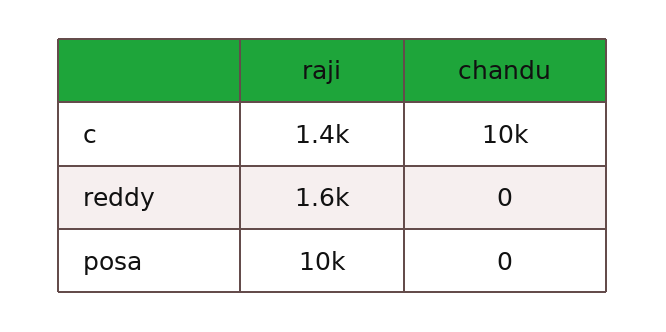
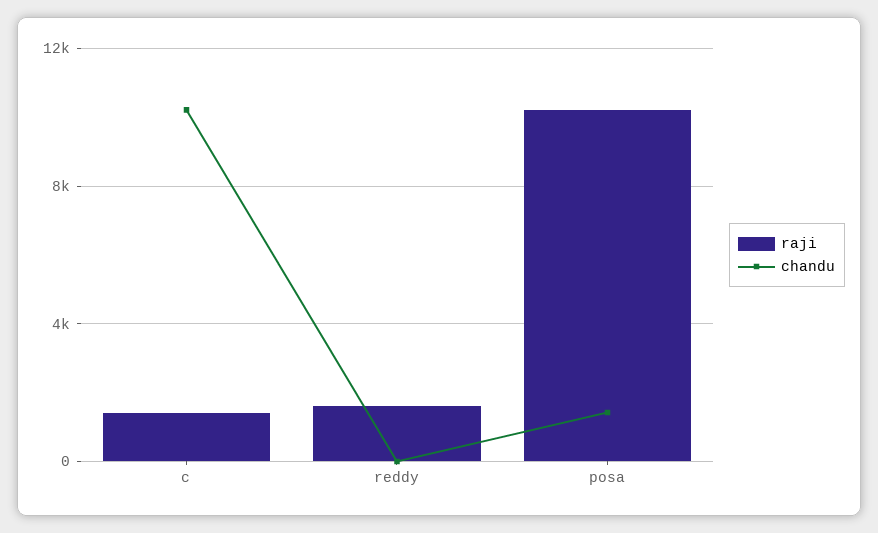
  {
    "raji": {
      "c": 1400,
      "reddy": 1600,
      "posa": 10000
    },
    "chandu": {
      "c": 10000,
      "reddy": 0,
-     "posa": 0
+     "posa": 1500
    }
  }

